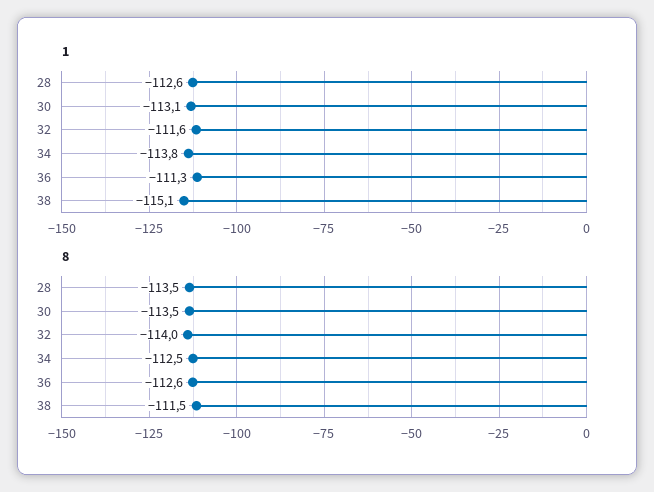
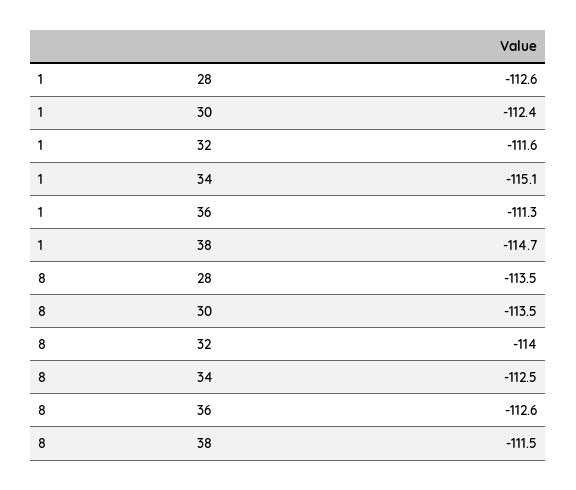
  {
    "1": {
      "28": -112.6,
-     "30": -113.1,
+     "30": -112.4,
      "32": -111.6,
-     "34": -113.8,
+     "34": -115.1,
      "36": -111.3,
-     "38": -115.1
+     "38": -114.7
    },
    "8": {
      "28": -113.5,
      "30": -113.5,
      "32": -114,
      "34": -112.5,
      "36": -112.6,
      "38": -111.5
    }
  }

